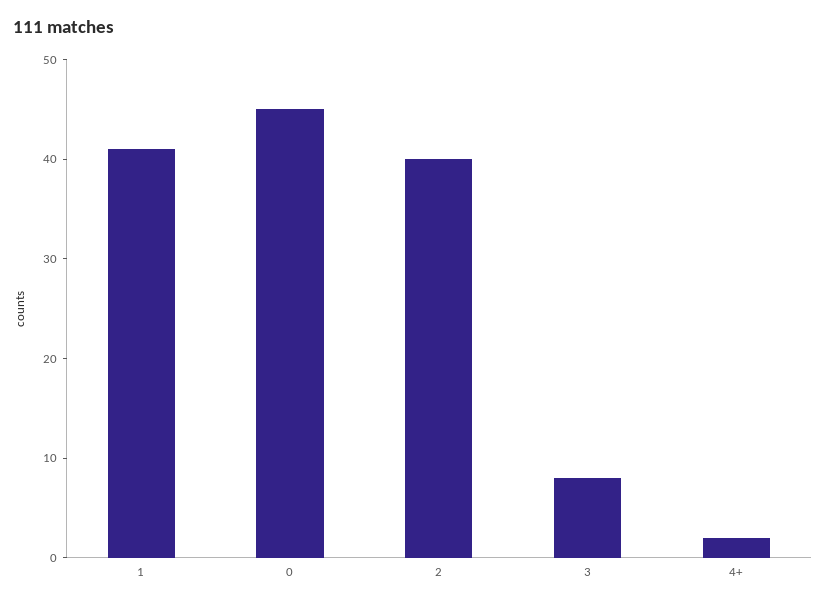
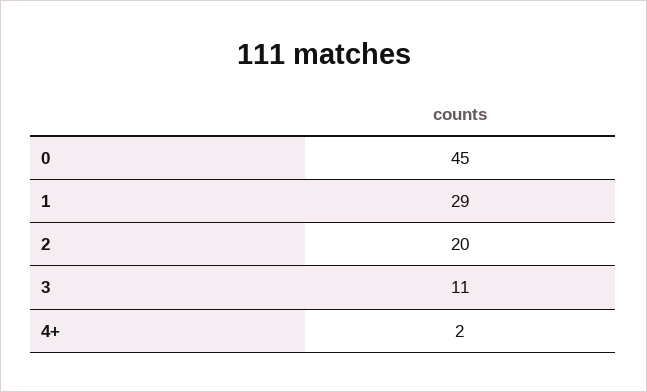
  {
-   "1": 41,
+   "1": 29,
    "0": 45,
-   "2": 40,
+   "2": 20,
-   "3": 8,
+   "3": 11,
    "4+": 2
  }

